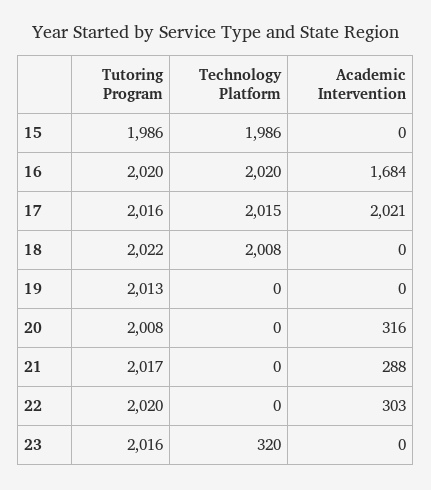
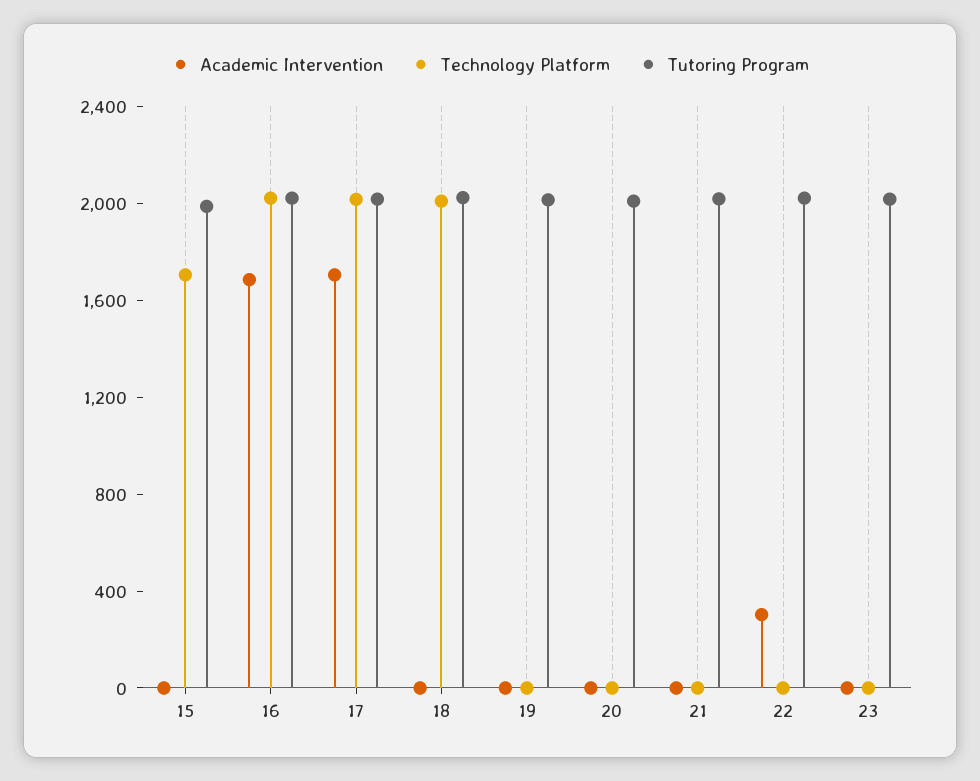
  {
    "Tutoring Program": {
      "15": 1986,
      "16": 2020,
      "17": 2016,
      "18": 2022,
      "19": 2013,
      "20": 2008,
      "21": 2017,
      "22": 2020,
      "23": 2016
    },
    "Technology Platform": {
-     "15": 1986,
+     "15": 1700,
      "16": 2020,
      "17": 2015,
      "18": 2008,
      "19": 0,
      "20": 0,
      "21": 0,
      "22": 0,
-     "23": 320
+     "23": 0
    },
    "Academic Intervention": {
      "15": 0,
      "16": 1684,
-     "17": 2021,
+     "17": 1700,
      "18": 0,
      "19": 0,
-     "20": 316,
+     "20": 0,
-     "21": 288,
+     "21": 0,
      "22": 303,
      "23": 0
    }
  }

